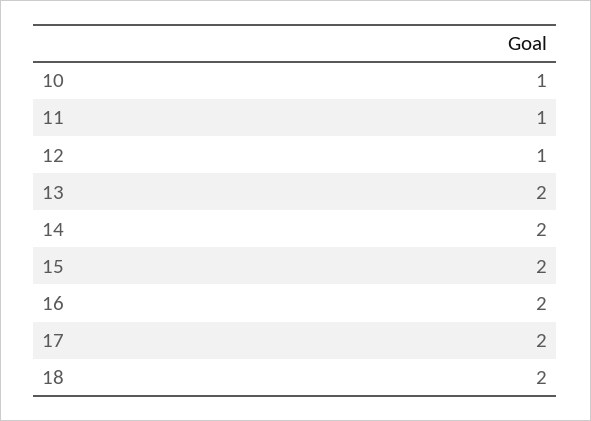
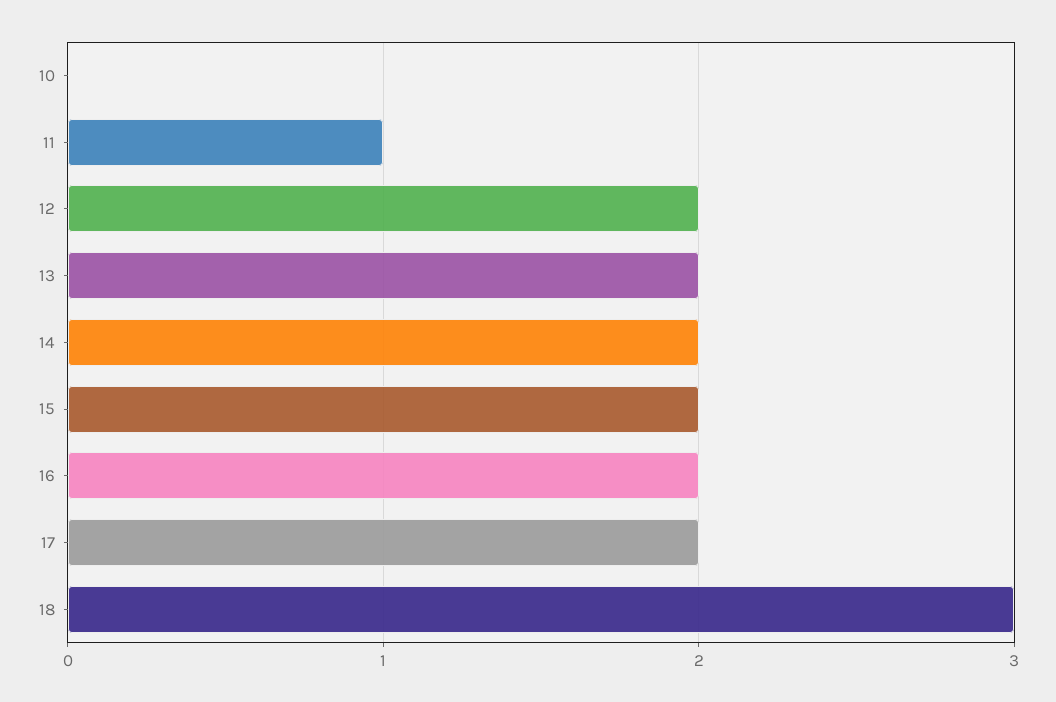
  {
-   "10": 1,
+   "10": 0,
    "11": 1,
-   "12": 1,
+   "12": 2,
    "13": 2,
    "14": 2,
    "15": 2,
    "16": 2,
    "17": 2,
-   "18": 2
+   "18": 3
  }

